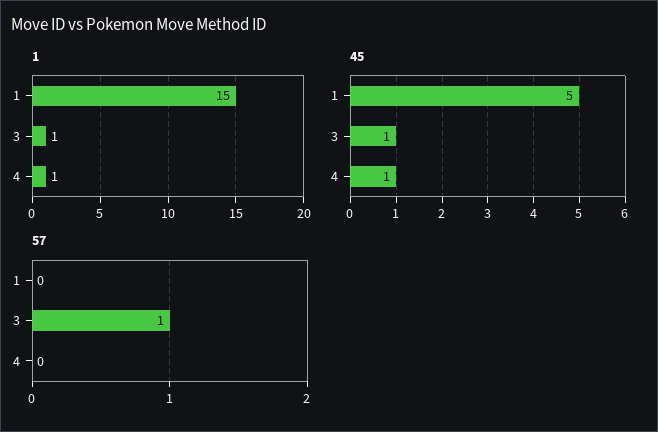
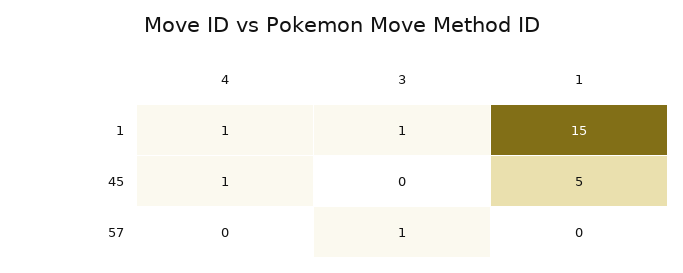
  {
    "1": {
      "1": 15,
      "3": 1,
      "4": 1
    },
    "45": {
      "1": 5,
-     "3": 1,
+     "3": 0,
      "4": 1
    },
    "57": {
      "1": 0,
      "3": 1,
      "4": 0
    }
  }

